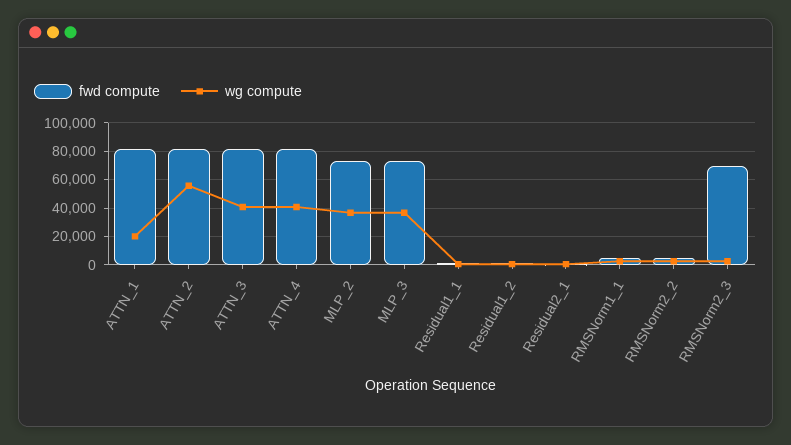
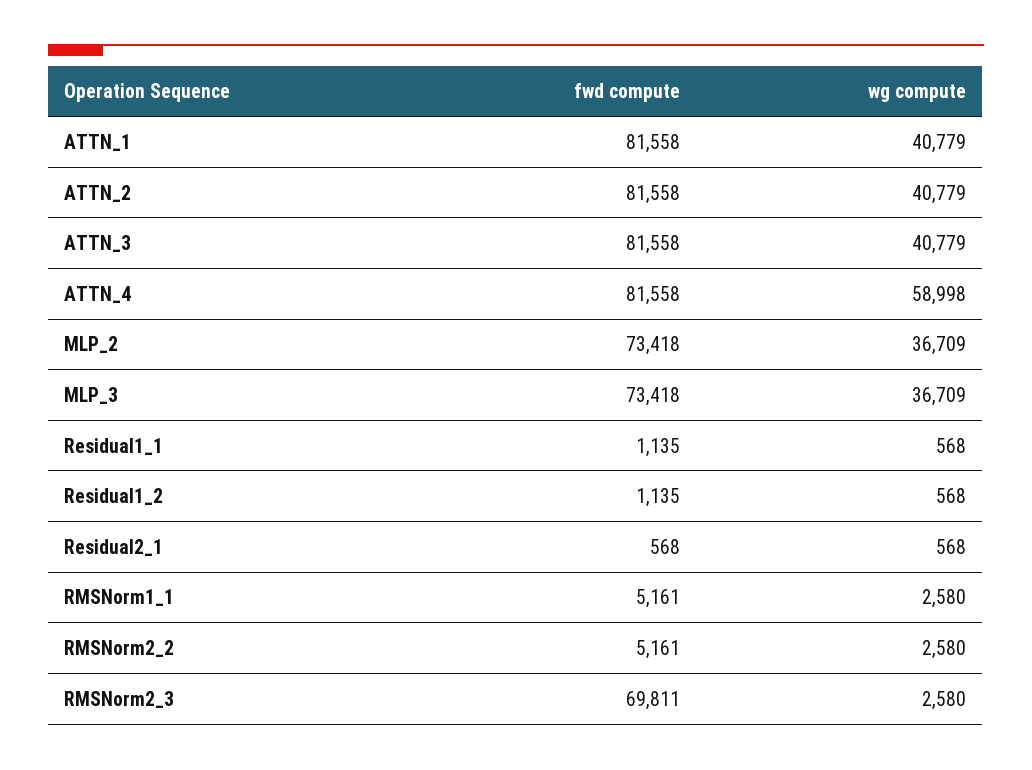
  {
    "fwd compute": {
      "ATTN_1": 81558,
      "ATTN_2": 81558,
      "ATTN_3": 81558,
      "ATTN_4": 81558,
      "MLP_2": 73418,
      "MLP_3": 73418,
      "Residual1_1": 1135,
      "Residual1_2": 1135,
      "Residual2_1": 568,
      "RMSNorm1_1": 5161,
      "RMSNorm2_2": 5161,
      "RMSNorm2_3": 69811
    },
    "wg compute": {
-     "ATTN_1": 20000,
+     "ATTN_1": 40779,
-     "ATTN_2": 55000,
+     "ATTN_2": 40779,
      "ATTN_3": 40779,
-     "ATTN_4": 40000,
+     "ATTN_4": 58998,
      "MLP_2": 36709,
      "MLP_3": 36709,
      "Residual1_1": 568,
      "Residual1_2": 568,
      "Residual2_1": 568,
      "RMSNorm1_1": 2580,
      "RMSNorm2_2": 2580,
      "RMSNorm2_3": 2580
    }
  }

